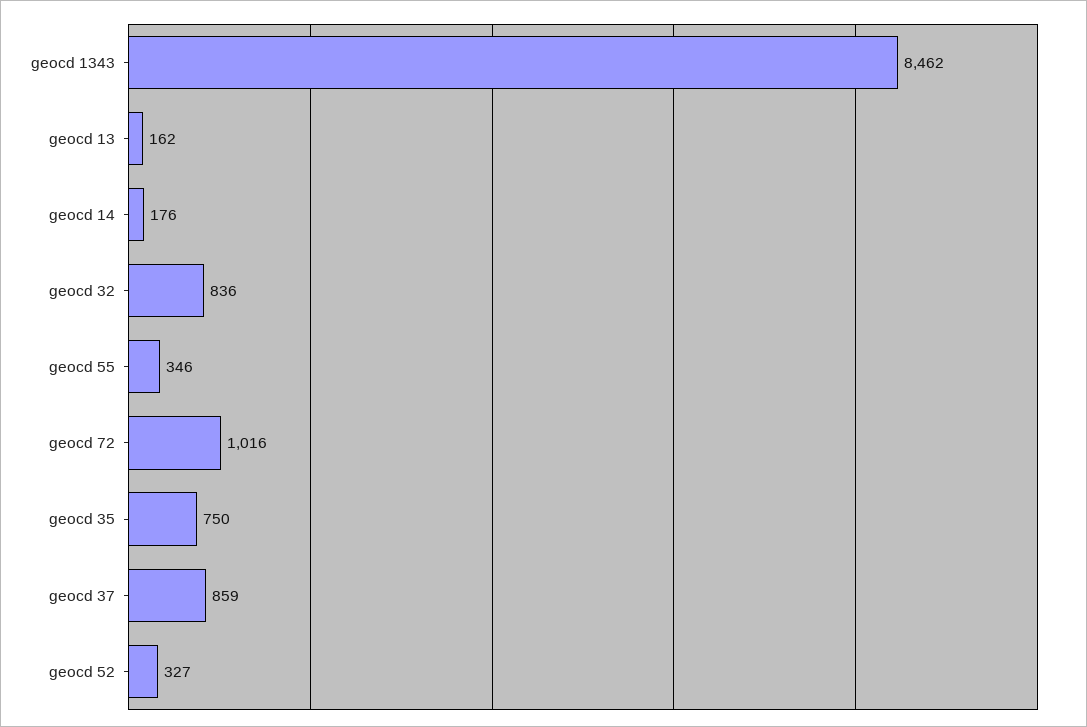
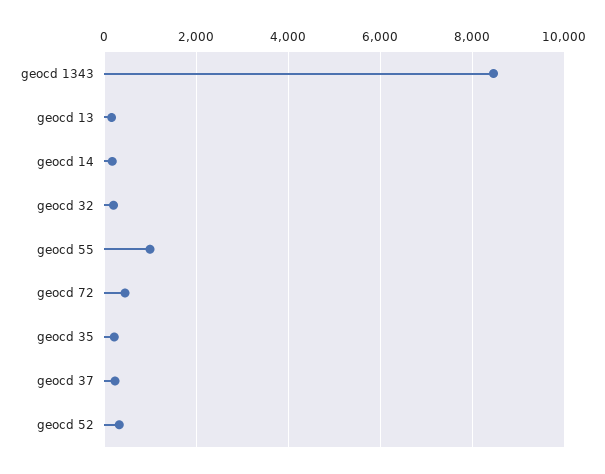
  {
    "geocd 1343": 8462,
    "geocd 13": 162,
    "geocd 14": 176,
-   "geocd 32": 836,
+   "geocd 32": 200,
-   "geocd 55": 346,
+   "geocd 55": 1000,
-   "geocd 72": 1016,
+   "geocd 72": 400,
-   "geocd 35": 750,
+   "geocd 35": 200,
-   "geocd 37": 859,
+   "geocd 37": 200,
    "geocd 52": 327
  }

